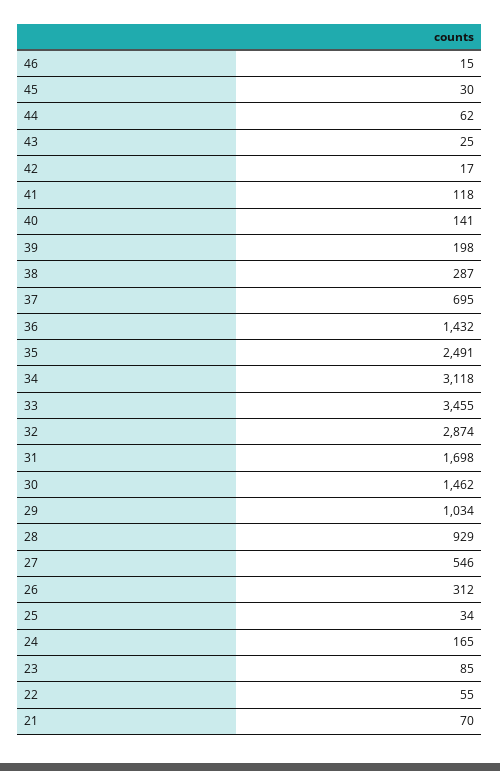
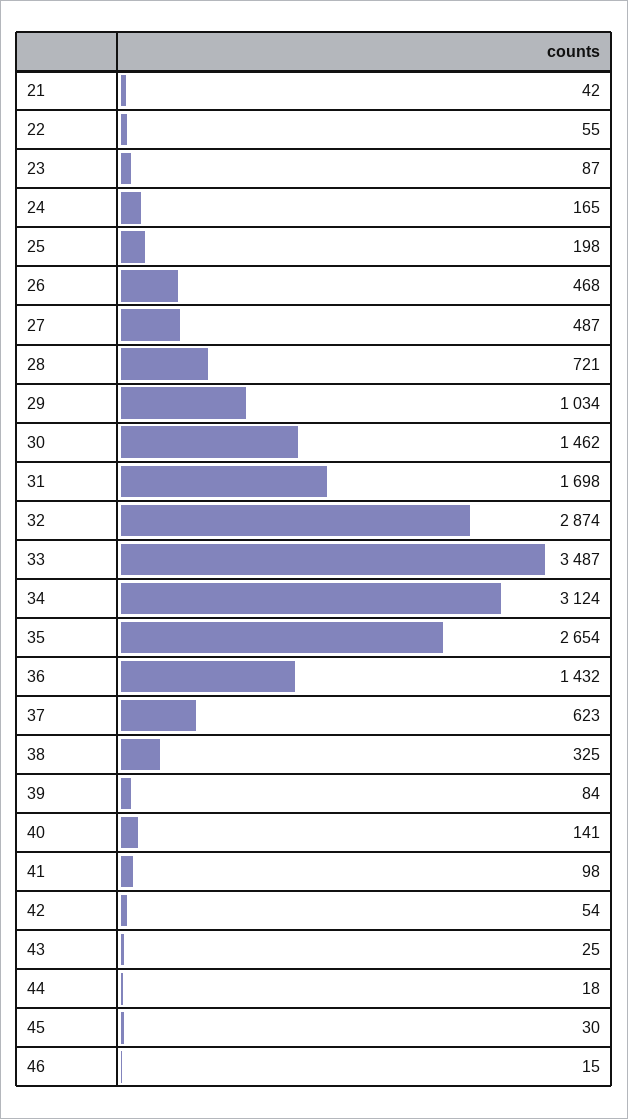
  {
    "46": 15,
    "45": 30,
-   "44": 62,
+   "44": 18,
    "43": 25,
-   "42": 17,
+   "42": 54,
-   "41": 118,
+   "41": 98,
    "40": 141,
-   "39": 198,
+   "39": 84,
-   "38": 287,
+   "38": 325,
-   "37": 695,
+   "37": 623,
    "36": 1432,
-   "35": 2491,
+   "35": 2654,
-   "34": 3118,
+   "34": 3124,
-   "33": 3455,
+   "33": 3487,
    "32": 2874,
    "31": 1698,
    "30": 1462,
    "29": 1034,
-   "28": 929,
+   "28": 721,
-   "27": 546,
+   "27": 487,
-   "26": 312,
+   "26": 468,
-   "25": 34,
+   "25": 198,
    "24": 165,
-   "23": 85,
+   "23": 87,
    "22": 55,
-   "21": 70
+   "21": 42
  }

